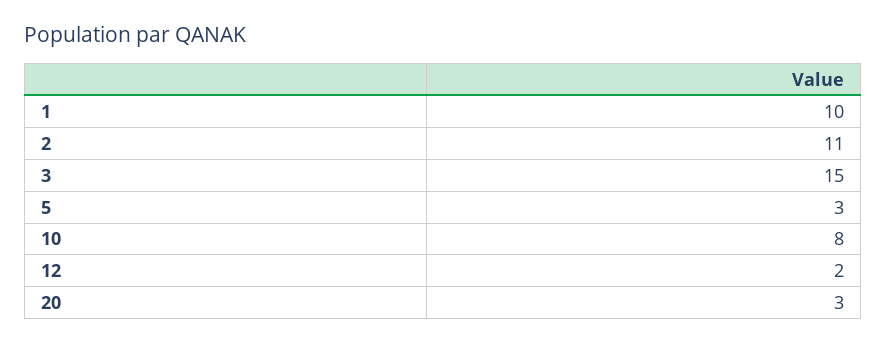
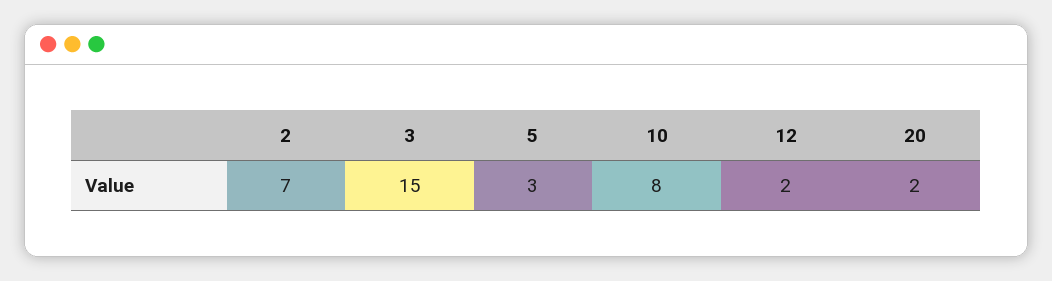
  {
-   "1": 10,
-   "2": 11,
+   "2": 7,
    "3": 15,
    "5": 3,
    "10": 8,
    "12": 2,
-   "20": 3
+   "20": 2
  }

